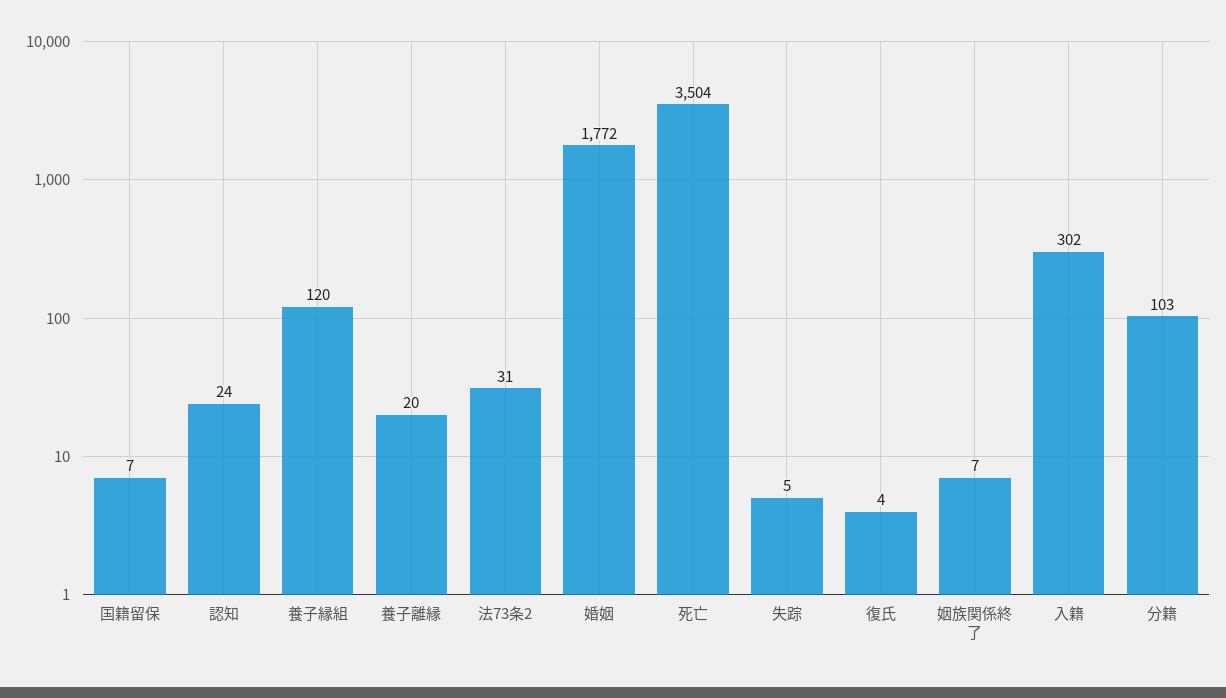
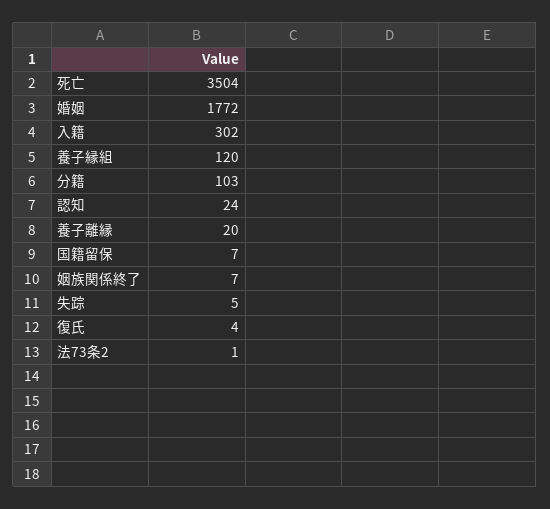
  {
    "国籍留保": 7,
    "認知": 24,
    "養子縁組": 120,
    "養子離縁": 20,
-   "法73条2": 31,
+   "法73条2": 1,
    "婚姻": 1772,
    "死亡": 3504,
    "失踪": 5,
    "復氏": 4,
    "姻族関係終了": 7,
    "入籍": 302,
    "分籍": 103
  }

